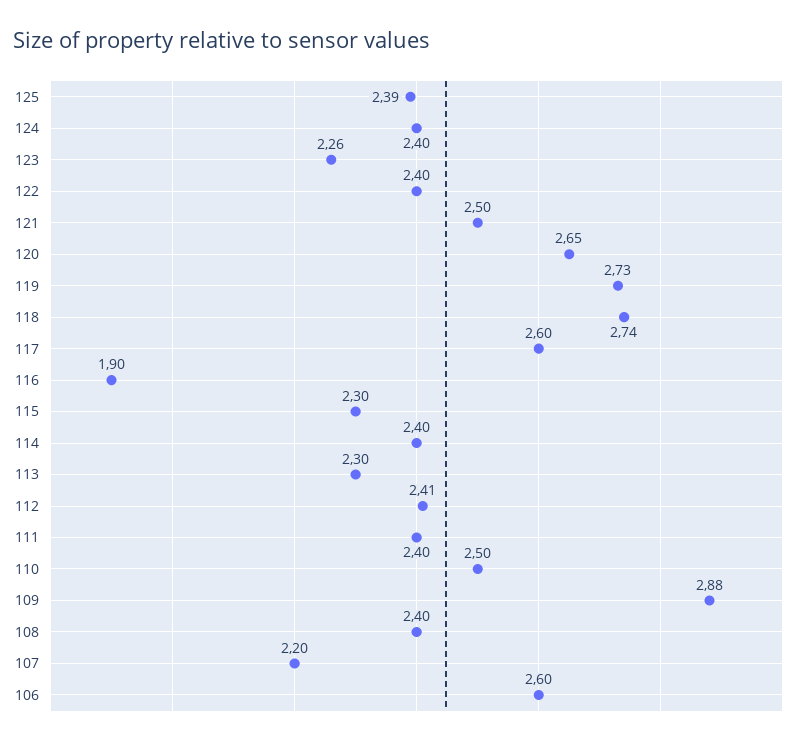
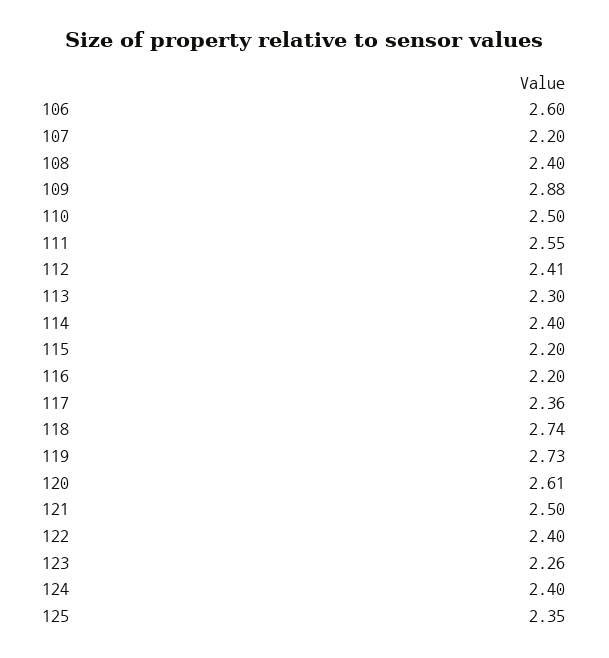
  {
-   "125": 2.39,
+   "125": 2.35,
    "124": 2.4,
    "123": 2.26,
    "122": 2.4,
    "121": 2.5,
-   "120": 2.65,
+   "120": 2.61,
    "119": 2.73,
    "118": 2.74,
-   "117": 2.6,
+   "117": 2.36,
-   "116": 1.9,
+   "116": 2.2,
-   "115": 2.3,
+   "115": 2.2,
    "114": 2.4,
    "113": 2.3,
    "112": 2.41,
-   "111": 2.4,
+   "111": 2.55,
    "110": 2.5,
    "109": 2.88,
    "108": 2.4,
    "107": 2.2,
    "106": 2.6
  }

